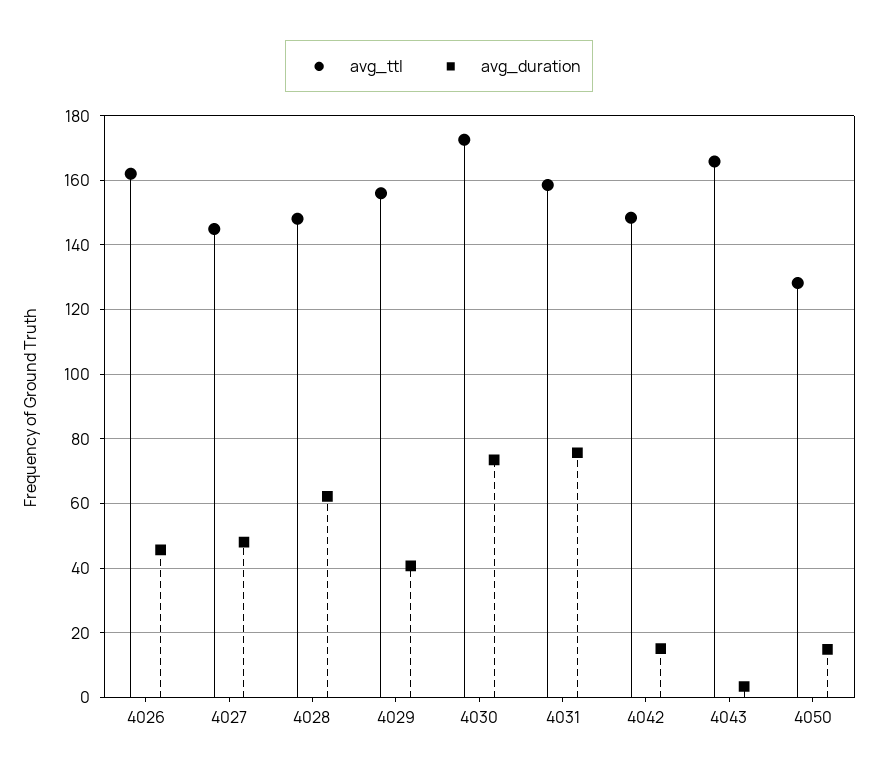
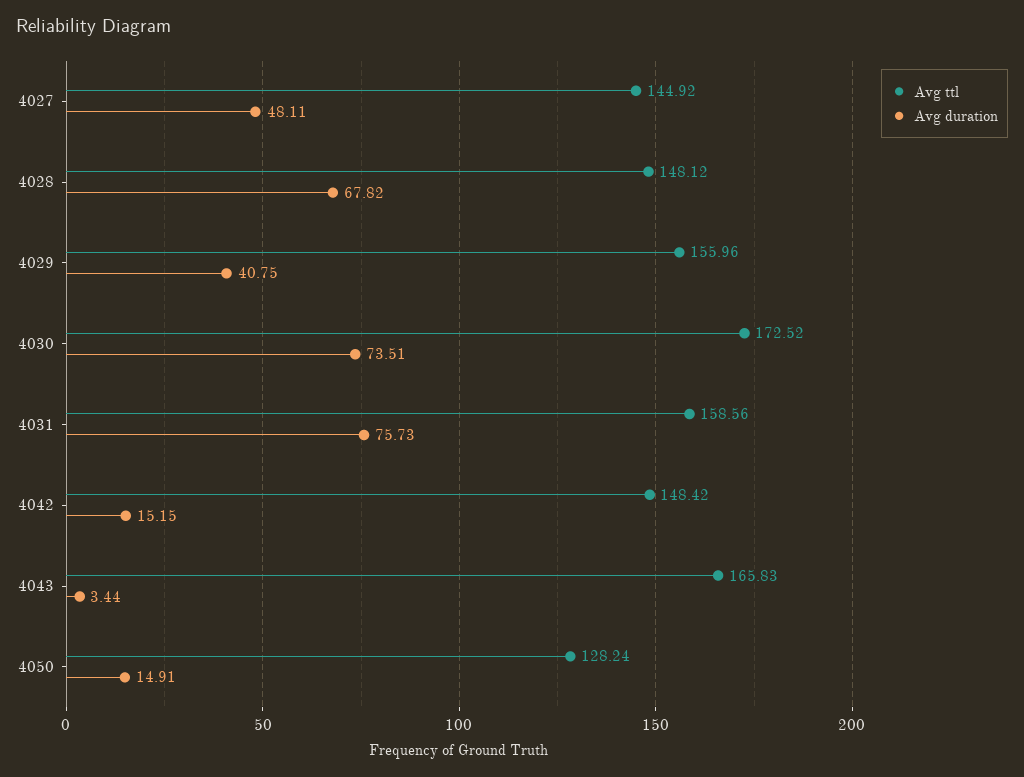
  {
    "avg_ttl": {
-     "4026": 162,
      "4027": 144.92,
      "4028": 148.12,
      "4029": 155.96,
      "4030": 172.52,
      "4031": 158.56,
      "4042": 148.42,
      "4043": 165.83,
      "4050": 128.24
    },
    "avg_duration": {
-     "4026": 46,
      "4027": 48.11,
-     "4028": 62,
+     "4028": 67.82,
      "4029": 40.75,
      "4030": 73.51,
      "4031": 75.73,
      "4042": 15.15,
      "4043": 3.44,
      "4050": 14.91
    }
  }

